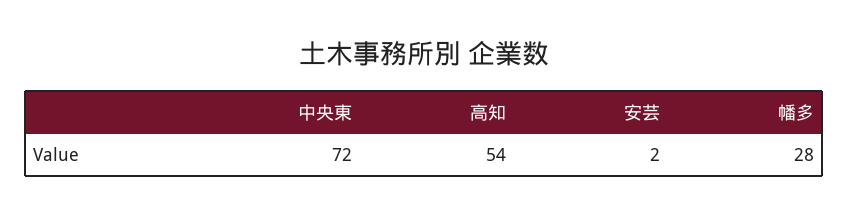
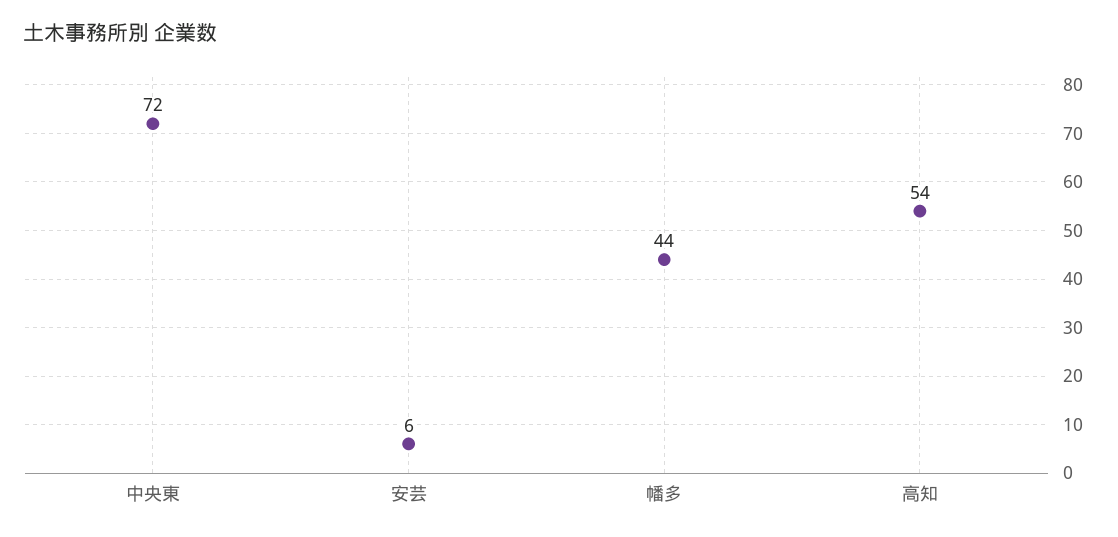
  {
    "中央東": 72,
    "高知": 54,
-   "安芸": 2,
+   "安芸": 6,
-   "幡多": 28
+   "幡多": 44
  }

